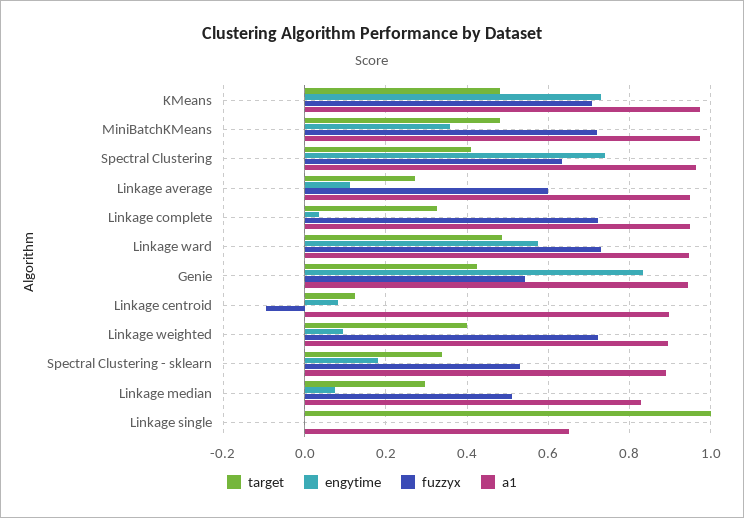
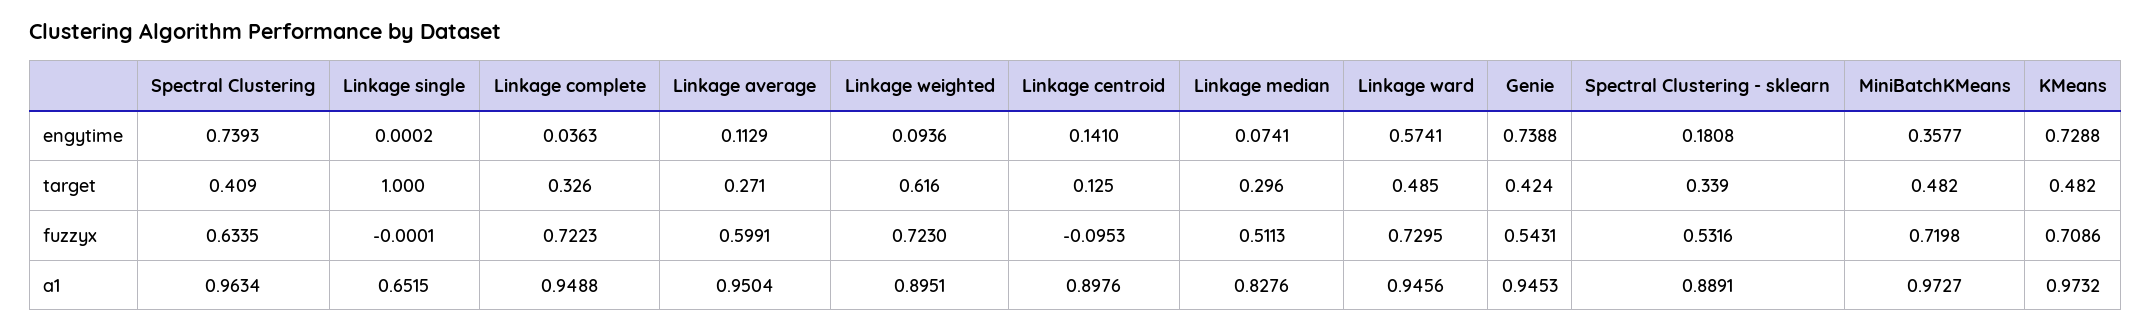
  {
    "target": {
      "KMeans": 0.482,
      "MiniBatchKMeans": 0.482,
      "Spectral Clustering": 0.409,
      "Linkage average": 0.271,
      "Linkage complete": 0.326,
      "Linkage ward": 0.485,
      "Genie": 0.424,
      "Linkage centroid": 0.125,
-     "Linkage weighted": 0.4,
+     "Linkage weighted": 0.616,
      "Spectral Clustering - sklearn": 0.339,
      "Linkage median": 0.296,
      "Linkage single": 1
    },
    "engytime": {
      "KMeans": 0.7288,
      "MiniBatchKMeans": 0.3577,
      "Spectral Clustering": 0.7393,
      "Linkage average": 0.1129,
      "Linkage complete": 0.0363,
      "Linkage ward": 0.5741,
-     "Genie": 0.84,
+     "Genie": 0.7388,
-     "Linkage centroid": 0.08,
+     "Linkage centroid": 0.141,
      "Linkage weighted": 0.0936,
      "Spectral Clustering - sklearn": 0.1808,
      "Linkage median": 0.0741,
      "Linkage single": 0.0002
    },
    "fuzzyx": {
      "KMeans": 0.7086,
      "MiniBatchKMeans": 0.7198,
      "Spectral Clustering": 0.6335,
      "Linkage average": 0.5991,
      "Linkage complete": 0.7223,
      "Linkage ward": 0.7295,
      "Genie": 0.5431,
      "Linkage centroid": -0.0953,
      "Linkage weighted": 0.723,
      "Spectral Clustering - sklearn": 0.5316,
      "Linkage median": 0.5113,
      "Linkage single": -0.0001
    },
    "a1": {
      "KMeans": 0.9732,
      "MiniBatchKMeans": 0.9727,
      "Spectral Clustering": 0.9634,
      "Linkage average": 0.9504,
      "Linkage complete": 0.9488,
      "Linkage ward": 0.9456,
      "Genie": 0.9453,
      "Linkage centroid": 0.8976,
      "Linkage weighted": 0.8951,
      "Spectral Clustering - sklearn": 0.8891,
      "Linkage median": 0.8276,
      "Linkage single": 0.6515
    }
  }

